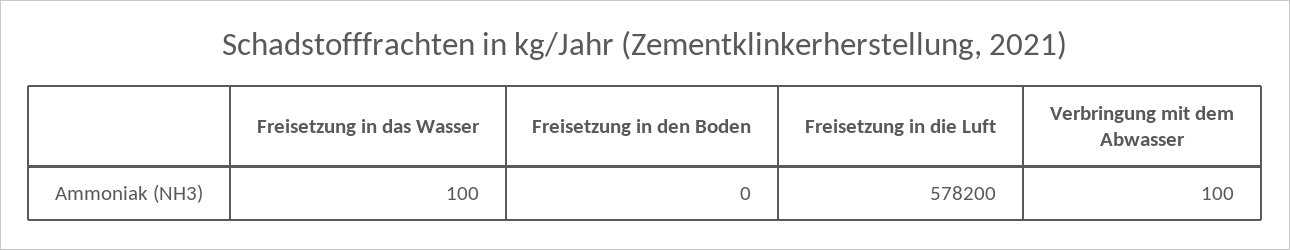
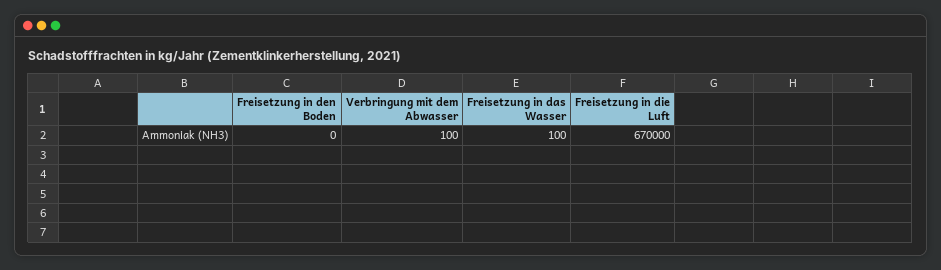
  {
    "Freisetzung in das Wasser": 100,
    "Freisetzung in den Boden": 0,
-   "Freisetzung in die Luft": 578200,
+   "Freisetzung in die Luft": 670000,
    "Verbringung mit dem Abwasser": 100
  }

